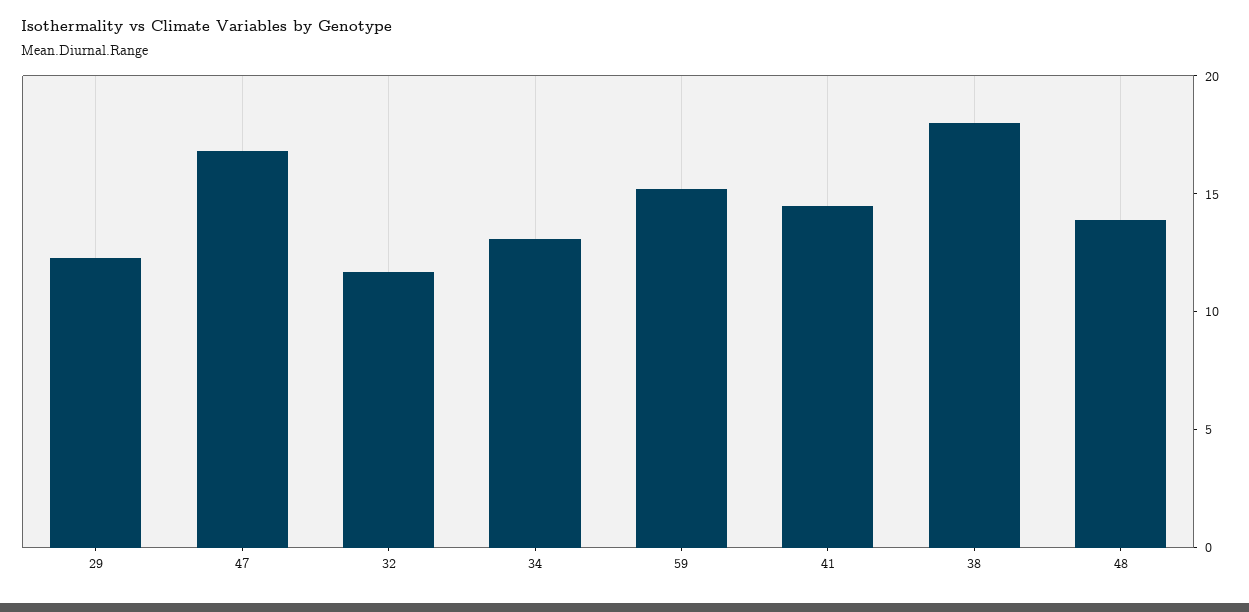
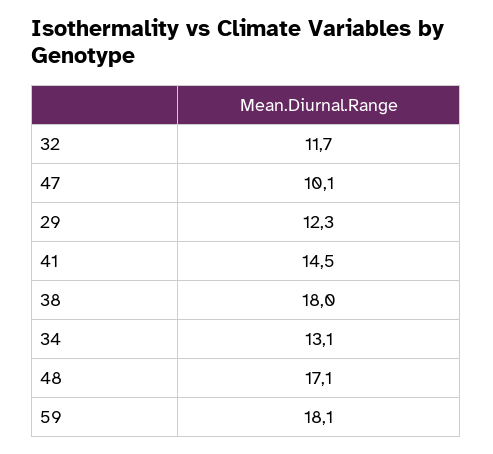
  {
    "29": 12.3,
-   "47": 17,
+   "47": 10.1,
    "32": 11.7,
    "34": 13.1,
-   "59": 15,
+   "59": 18.1,
    "41": 14.5,
    "38": 18,
-   "48": 14
+   "48": 17.1
  }

